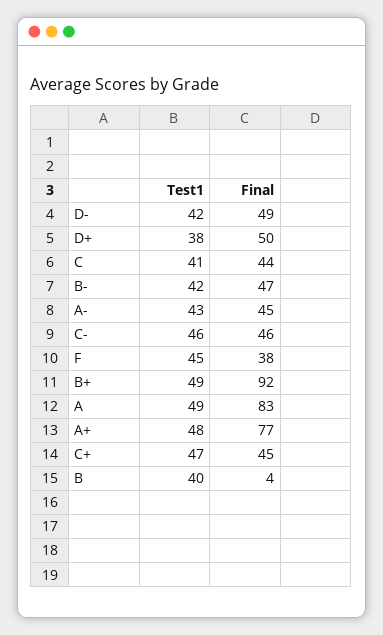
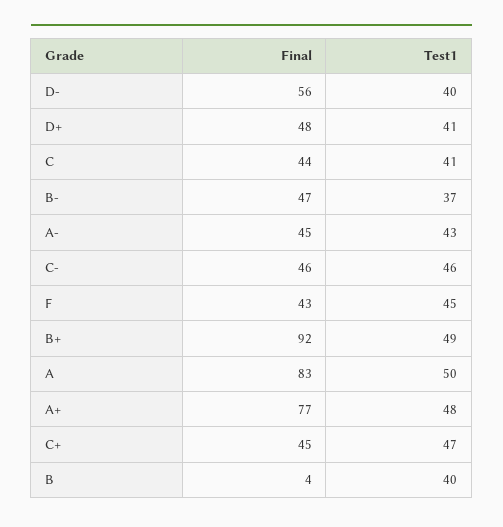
  {
    "Test1": {
-     "D-": 42,
+     "D-": 40,
-     "D+": 38,
+     "D+": 41,
      "C": 41,
-     "B-": 42,
+     "B-": 37,
      "A-": 43,
      "C-": 46,
      "F": 45,
      "B+": 49,
-     "A": 49,
+     "A": 50,
      "A+": 48,
      "C+": 47,
      "B": 40
    },
    "Final": {
-     "D-": 49,
+     "D-": 56,
-     "D+": 50,
+     "D+": 48,
      "C": 44,
      "B-": 47,
      "A-": 45,
      "C-": 46,
-     "F": 38,
+     "F": 43,
      "B+": 92,
      "A": 83,
      "A+": 77,
      "C+": 45,
      "B": 4
    }
  }

